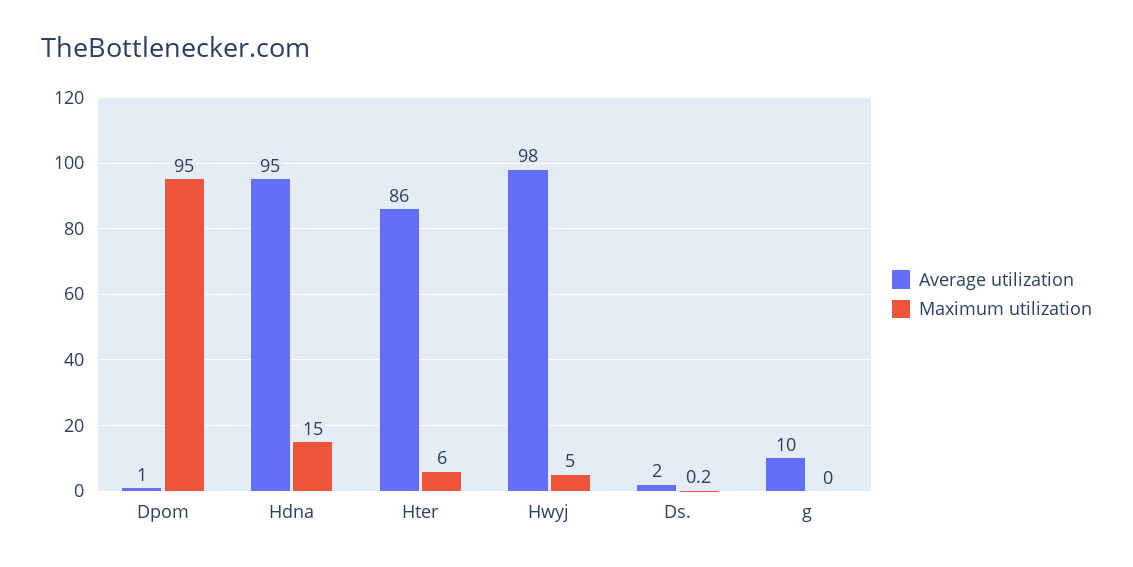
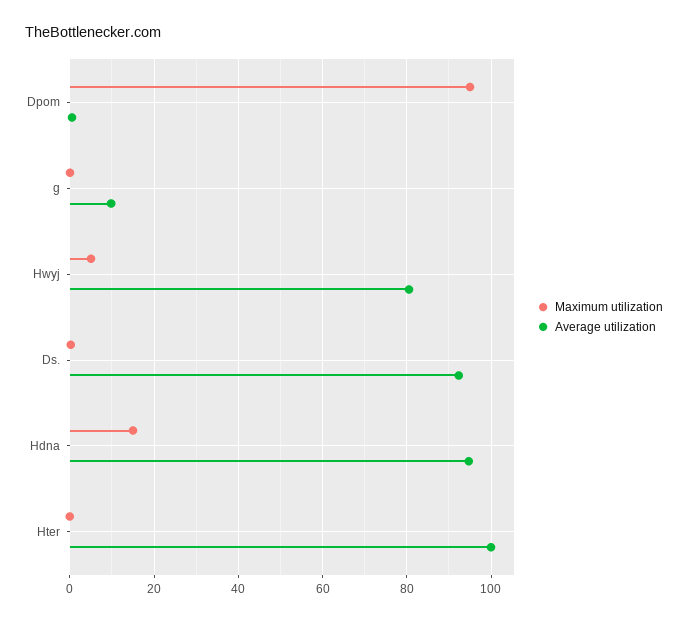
  {
    "Average utilization": {
      "Dpom": 1,
      "Hdna": 95,
-     "Hter": 86,
+     "Hter": 100,
-     "Hwyj": 98,
+     "Hwyj": 80,
-     "Ds.": 2,
+     "Ds.": 92,
      "g": 10
    },
    "Maximum utilization": {
      "Dpom": 95,
      "Hdna": 15,
-     "Hter": 6,
+     "Hter": 0,
      "Hwyj": 5,
      "Ds.": 0.2,
      "g": 0
    }
  }

